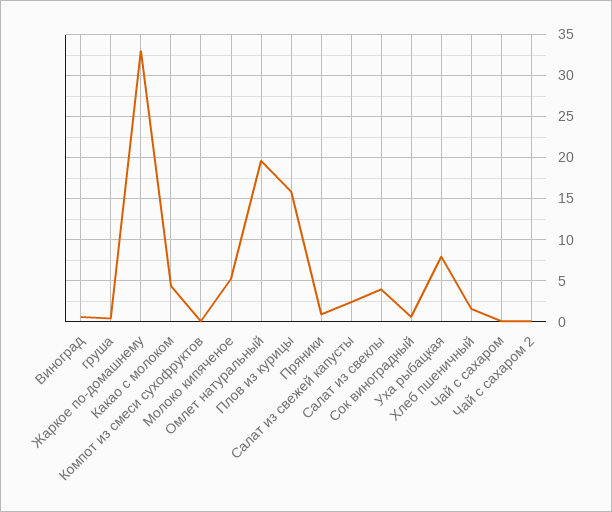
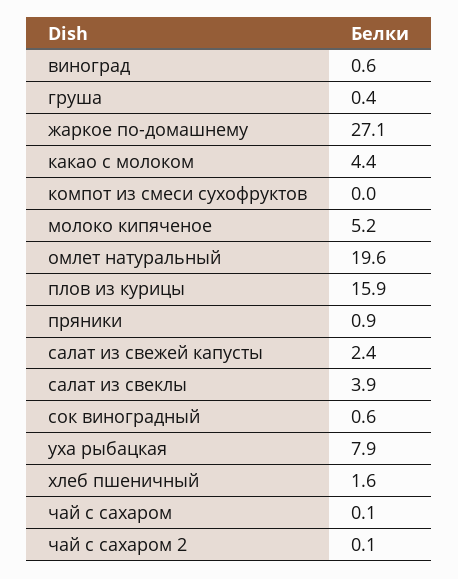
  {
    "Виноград": 0.6,
    "груша": 0.4,
-   "Жаркое по-домашнему": 33,
+   "Жаркое по-домашнему": 27.1,
    "Какао с молоком": 4.4,
    "Компот из смеси сухофруктов": 0,
    "Молоко кипяченое": 5.2,
    "Омлет натуральный": 19.6,
    "Плов из курицы": 15.9,
    "Пряники": 0.9,
    "Салат из свежей капусты": 2.4,
    "Салат из свеклы": 3.9,
    "Сок виноградный": 0.6,
    "Уха рыбацкая": 7.9,
    "Хлеб пшеничный": 1.6,
    "Чай с сахаром": 0.1,
    "Чай с сахаром 2": 0.1
  }

